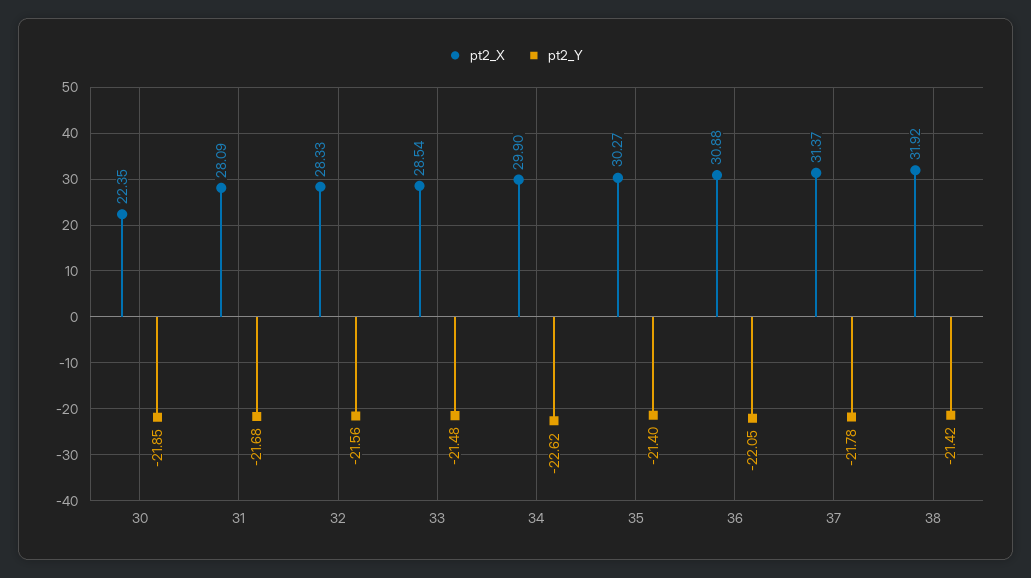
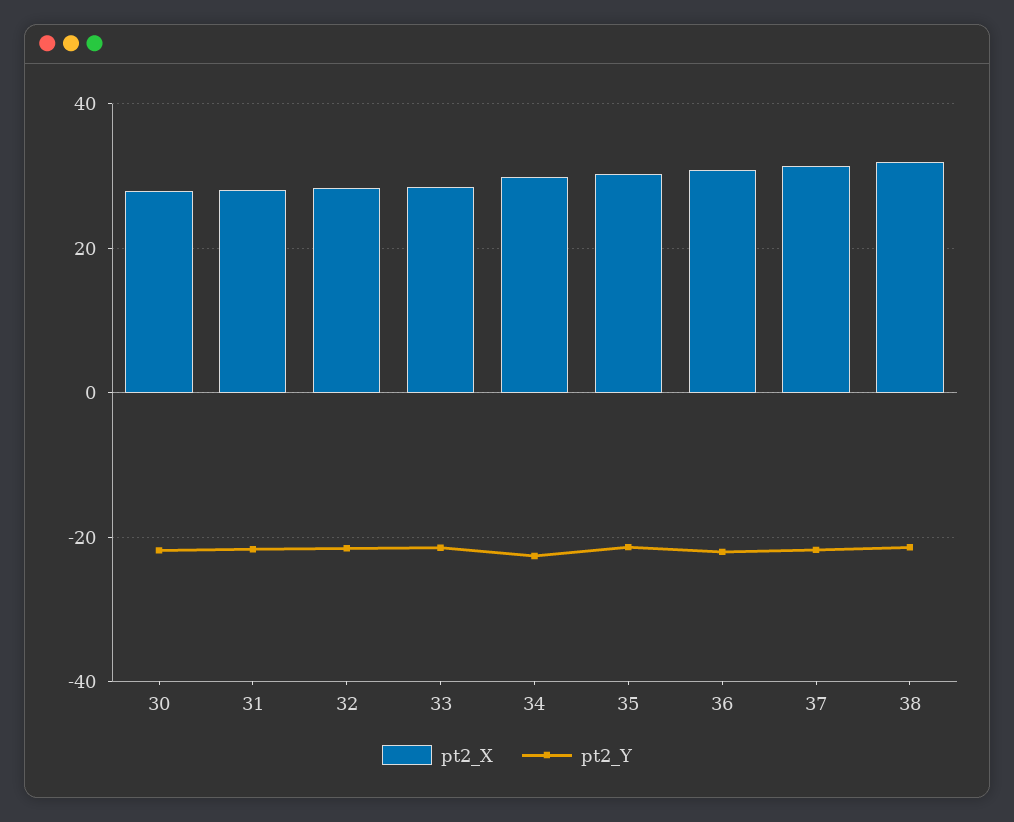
  {
    "pt2_X": {
-     "30": 22.35,
+     "30": 28,
      "31": 28.09,
      "32": 28.33,
      "33": 28.54,
      "34": 29.9,
      "35": 30.27,
      "36": 30.88,
      "37": 31.37,
      "38": 31.92
    },
    "pt2_Y": {
      "30": -21.85,
      "31": -21.68,
      "32": -21.56,
      "33": -21.48,
      "34": -22.62,
      "35": -21.4,
      "36": -22.05,
      "37": -21.78,
      "38": -21.42
    }
  }

